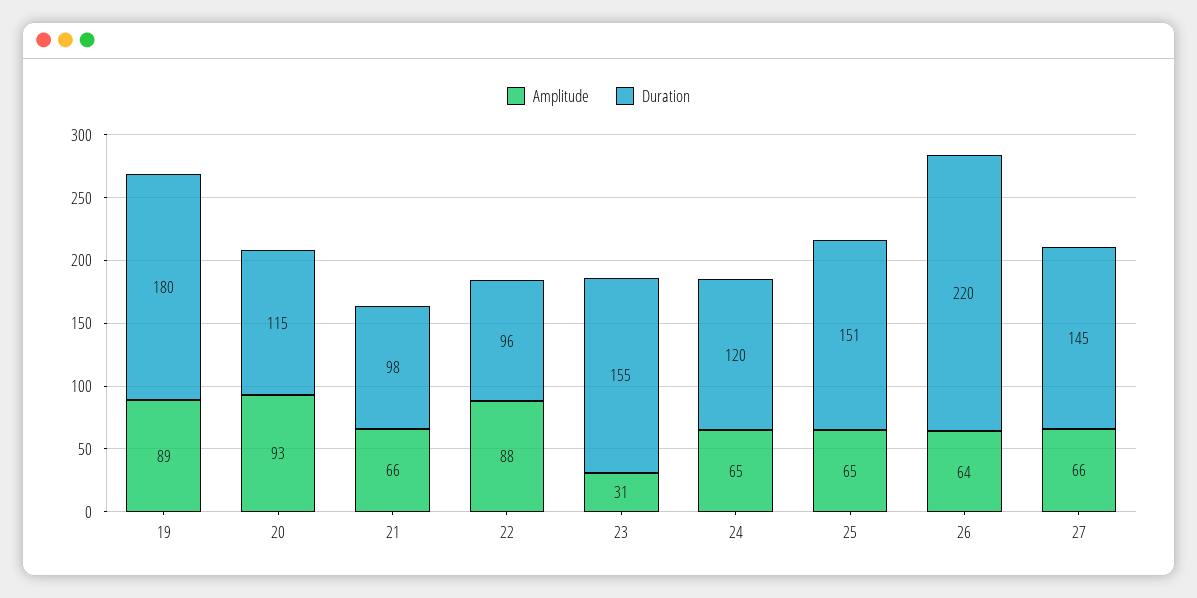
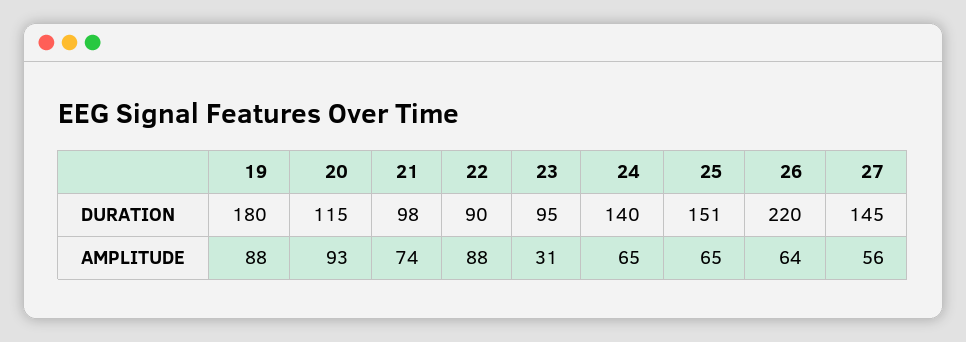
  {
    "Amplitude": {
-     "19": 89,
+     "19": 88,
      "20": 93,
-     "21": 66,
+     "21": 74,
      "22": 88,
      "23": 31,
      "24": 65,
      "25": 65,
      "26": 64,
-     "27": 66
+     "27": 56
    },
    "Duration": {
      "19": 180,
      "20": 115,
      "21": 98,
-     "22": 96,
+     "22": 90,
-     "23": 155,
+     "23": 95,
-     "24": 120,
+     "24": 140,
      "25": 151,
      "26": 220,
      "27": 145
    }
  }

